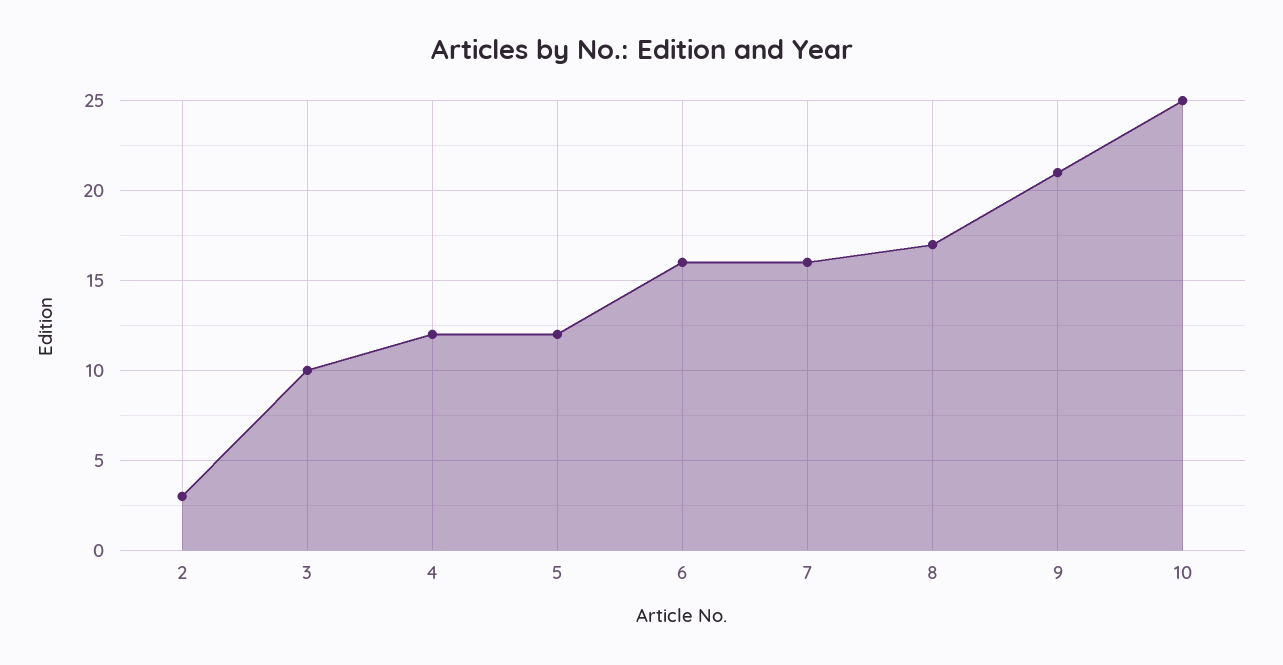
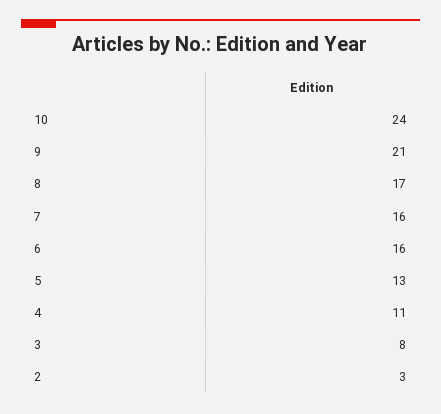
  {
    "2": 3,
-   "3": 10,
+   "3": 8,
-   "4": 12,
+   "4": 11,
-   "5": 12,
+   "5": 13,
    "6": 16,
    "7": 16,
    "8": 17,
    "9": 21,
-   "10": 25
+   "10": 24
  }

